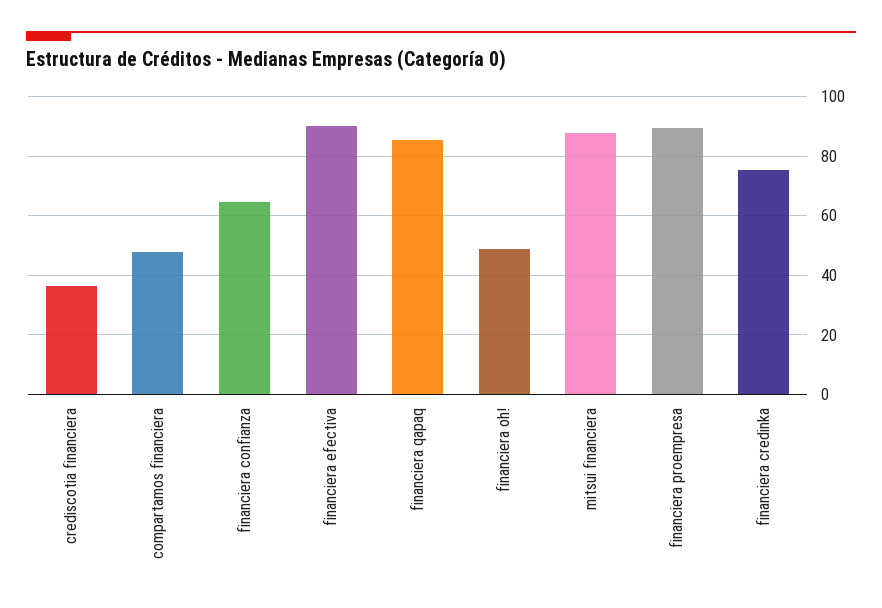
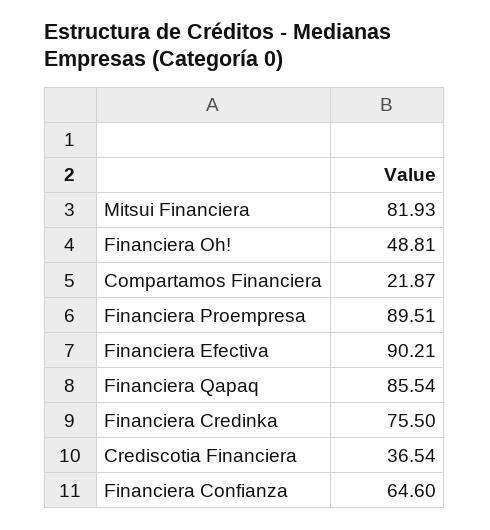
  {
    "crediscotia financiera": 36.54,
-   "compartamos financiera": 47.5,
+   "compartamos financiera": 21.87,
    "financiera confianza": 64.6,
    "financiera efectiva": 90.21,
    "financiera qapaq": 85.54,
    "financiera oh!": 48.81,
-   "mitsui financiera": 87.5,
+   "mitsui financiera": 81.93,
    "financiera proempresa": 89.51,
    "financiera credinka": 75.5
  }

